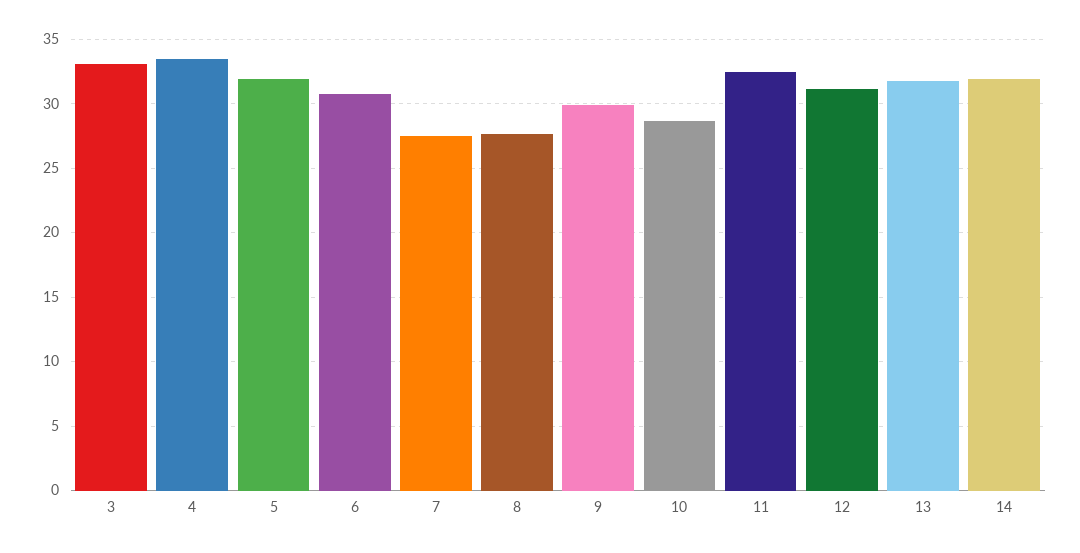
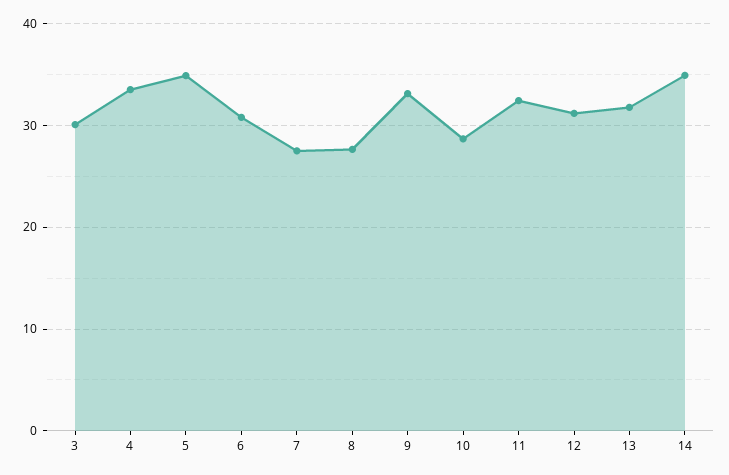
  {
-   "3": 33,
+   "3": 30,
    "4": 33.5,
-   "5": 32,
+   "5": 35,
    "6": 31,
    "7": 27.5,
    "8": 27.5,
-   "9": 30,
+   "9": 33,
    "10": 28.5,
    "11": 32.5,
    "12": 31,
    "13": 32,
-   "14": 32
+   "14": 35
  }

